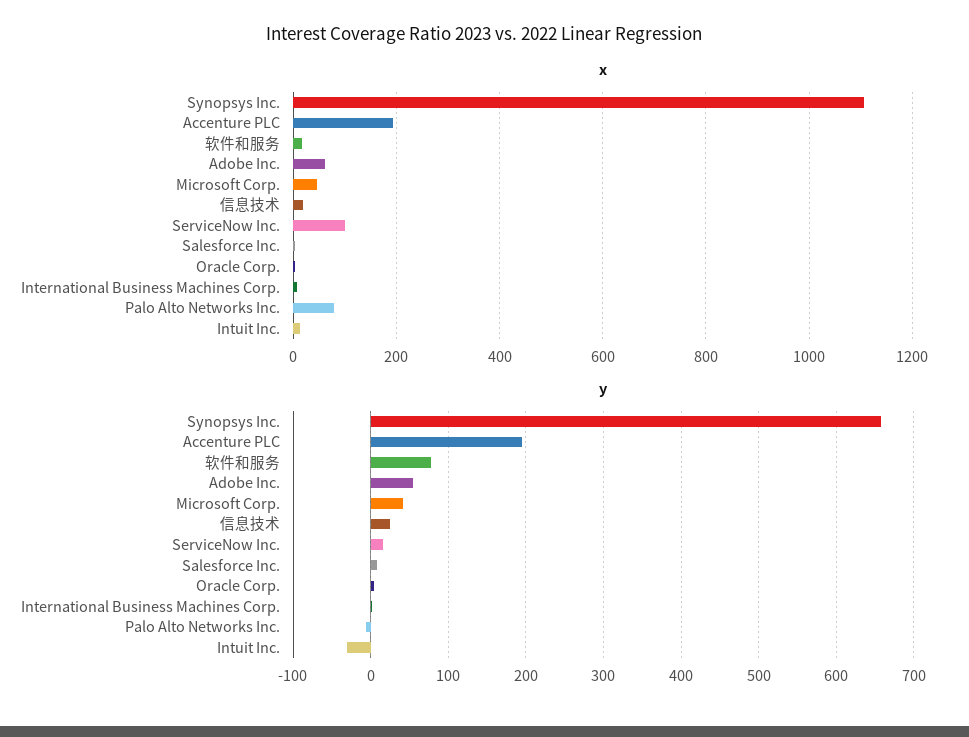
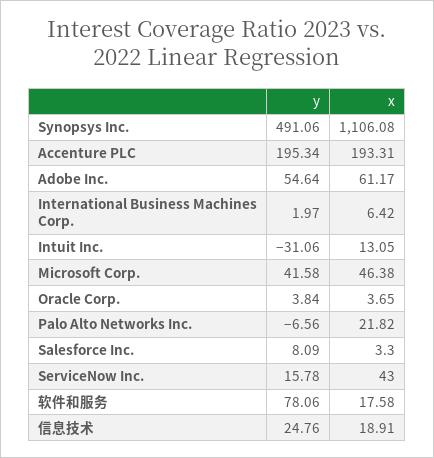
  {
    "x": {
      "Synopsys Inc.": 1106.08,
      "Accenture PLC": 193.31,
      "软件和服务": 17.58,
      "Adobe Inc.": 61.17,
      "Microsoft Corp.": 46.38,
      "信息技术": 18.91,
-     "ServiceNow Inc.": 100,
+     "ServiceNow Inc.": 43,
      "Salesforce Inc.": 3.3,
      "Oracle Corp.": 3.65,
      "International Business Machines Corp.": 6.42,
-     "Palo Alto Networks Inc.": 80,
+     "Palo Alto Networks Inc.": 21.82,
      "Intuit Inc.": 13.05
    },
    "y": {
-     "Synopsys Inc.": 660,
+     "Synopsys Inc.": 491.06,
      "Accenture PLC": 195.34,
      "软件和服务": 78.06,
      "Adobe Inc.": 54.64,
      "Microsoft Corp.": 41.58,
      "信息技术": 24.76,
      "ServiceNow Inc.": 15.78,
      "Salesforce Inc.": 8.09,
      "Oracle Corp.": 3.84,
      "International Business Machines Corp.": 1.97,
      "Palo Alto Networks Inc.": -6.56,
      "Intuit Inc.": -31.06
    }
  }

